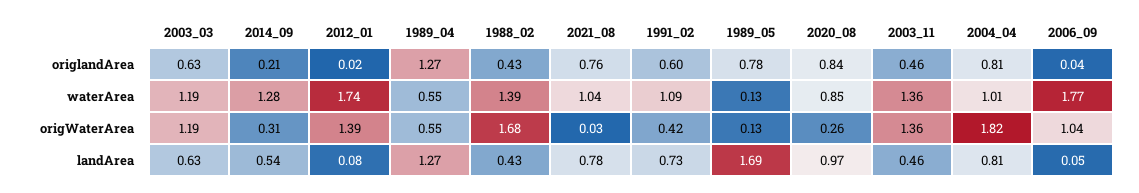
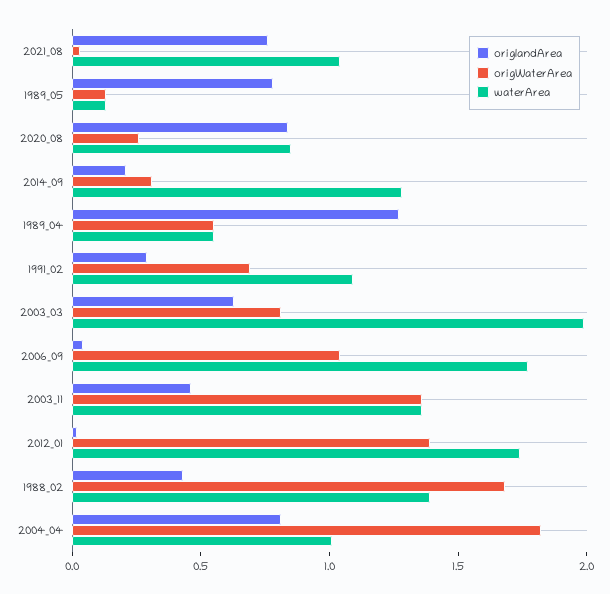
  {
    "origlandArea": {
      "2003_03": 0.63,
      "2014_09": 0.21,
      "2012_01": 0.02,
      "1989_04": 1.27,
      "1988_02": 0.43,
      "2021_08": 0.76,
-     "1991_02": 0.6,
+     "1991_02": 0.3,
      "1989_05": 0.78,
      "2020_08": 0.84,
      "2003_11": 0.46,
      "2004_04": 0.81,
      "2006_09": 0.04
    },
    "waterArea": {
-     "2003_03": 1.19,
+     "2003_03": 2,
      "2014_09": 1.28,
      "2012_01": 1.74,
      "1989_04": 0.55,
      "1988_02": 1.39,
      "2021_08": 1.04,
      "1991_02": 1.09,
      "1989_05": 0.13,
      "2020_08": 0.85,
      "2003_11": 1.36,
      "2004_04": 1.01,
      "2006_09": 1.77
    },
    "origWaterArea": {
-     "2003_03": 1.19,
+     "2003_03": 0.8,
      "2014_09": 0.31,
      "2012_01": 1.39,
      "1989_04": 0.55,
      "1988_02": 1.68,
      "2021_08": 0.03,
-     "1991_02": 0.42,
+     "1991_02": 0.7,
      "1989_05": 0.13,
      "2020_08": 0.26,
      "2003_11": 1.36,
      "2004_04": 1.82,
      "2006_09": 1.04
-   },
+   }
-   "landArea": {
-     "2003_03": 0.63,
-     "2014_09": 0.54,
-     "2012_01": 0.08,
-     "1989_04": 1.27,
-     "1988_02": 0.43,
-     "2021_08": 0.78,
-     "1991_02": 0.73,
-     "1989_05": 1.69,
-     "2020_08": 0.97,
-     "2003_11": 0.46,
-     "2004_04": 0.81,
-     "2006_09": 0.05
-   }
  }

